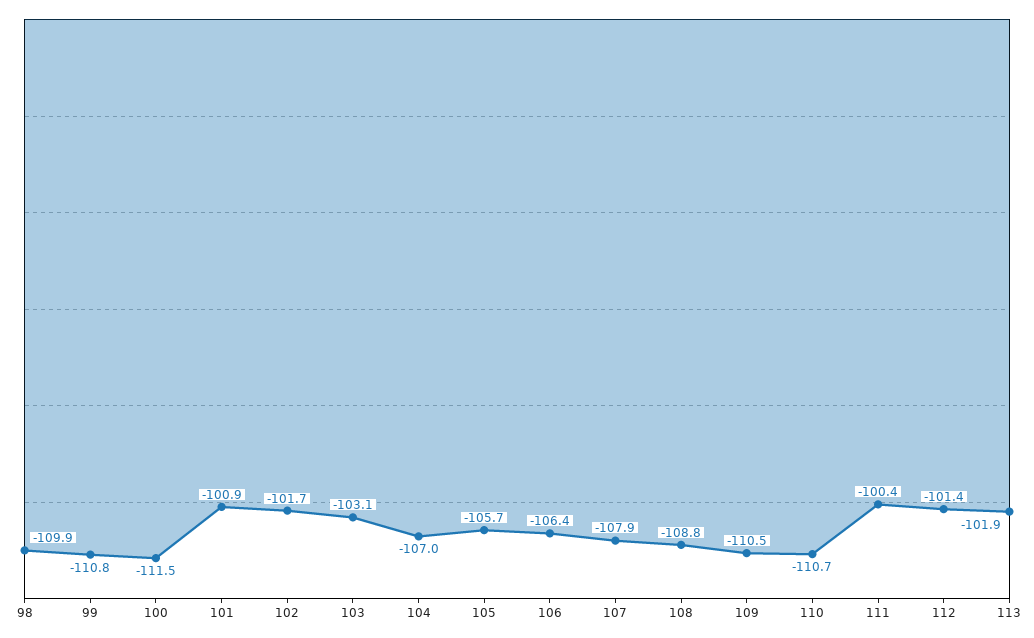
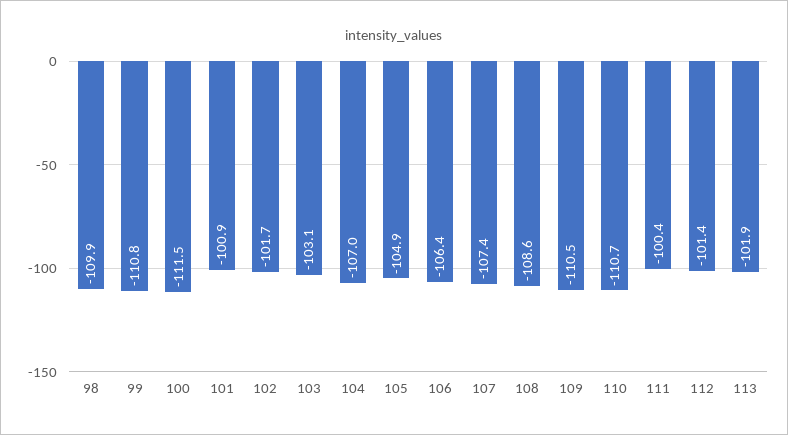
  {
    "98": -109.9,
    "99": -110.8,
    "100": -111.5,
    "101": -100.9,
    "102": -101.7,
    "103": -103.1,
    "104": -107,
-   "105": -105.7,
+   "105": -104.9,
    "106": -106.4,
-   "107": -107.9,
+   "107": -107.4,
-   "108": -108.8,
+   "108": -108.6,
    "109": -110.5,
    "110": -110.7,
    "111": -100.4,
    "112": -101.4,
    "113": -101.9
  }

